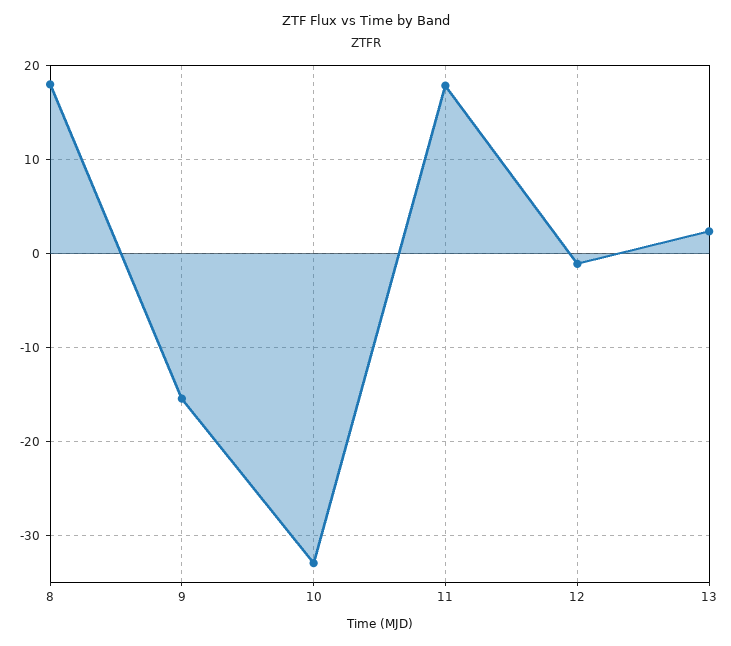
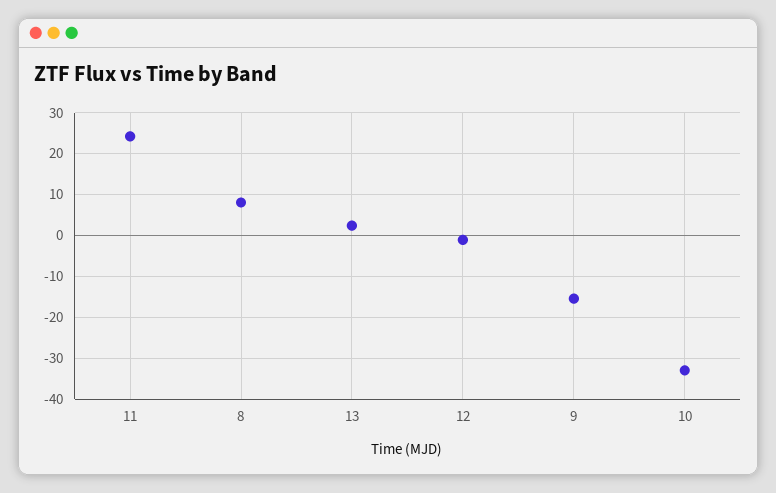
  {
-   "8": 18,
+   "8": 8,
    "9": -15,
    "10": -33,
-   "11": 18,
+   "11": 24,
    "12": -1,
    "13": 2
  }

